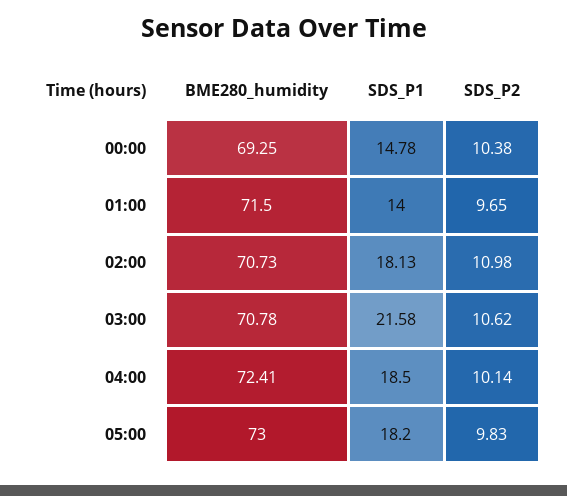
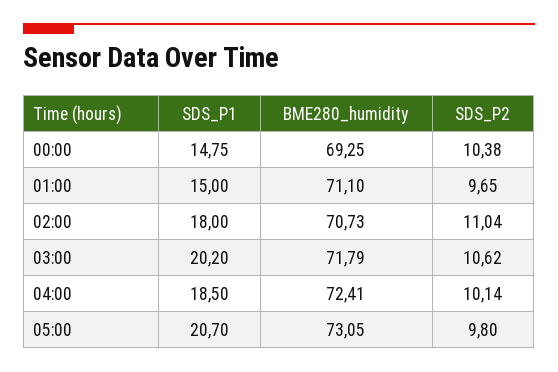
  {
    "BME280_humidity": {
      "00:00": 69.25,
-     "01:00": 71.5,
+     "01:00": 71.1,
      "02:00": 70.73,
-     "03:00": 70.78,
+     "03:00": 71.79,
      "04:00": 72.41,
-     "05:00": 73
+     "05:00": 73.05
    },
    "SDS_P1": {
-     "00:00": 14.78,
+     "00:00": 14.75,
-     "01:00": 14,
+     "01:00": 15,
-     "02:00": 18.13,
+     "02:00": 18,
-     "03:00": 21.58,
+     "03:00": 20.2,
      "04:00": 18.5,
-     "05:00": 18.2
+     "05:00": 20.7
    },
    "SDS_P2": {
      "00:00": 10.38,
      "01:00": 9.65,
-     "02:00": 10.98,
+     "02:00": 11.04,
      "03:00": 10.62,
      "04:00": 10.14,
-     "05:00": 9.83
+     "05:00": 9.8
    }
  }

